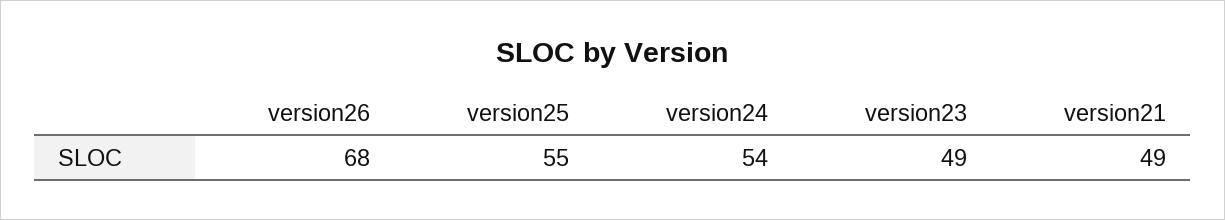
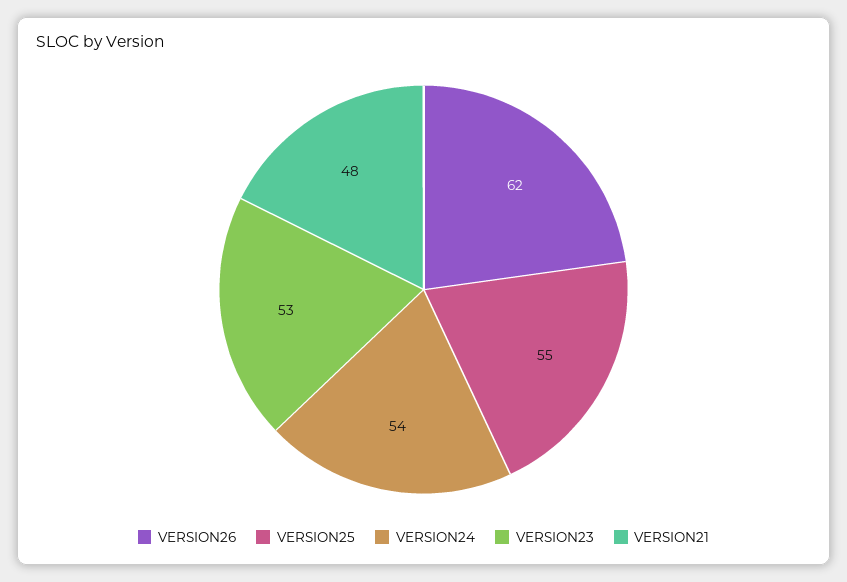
  {
-   "version26": 68,
+   "version26": 62,
    "version25": 55,
    "version24": 54,
-   "version23": 49,
+   "version23": 53,
-   "version21": 49
+   "version21": 48
  }

